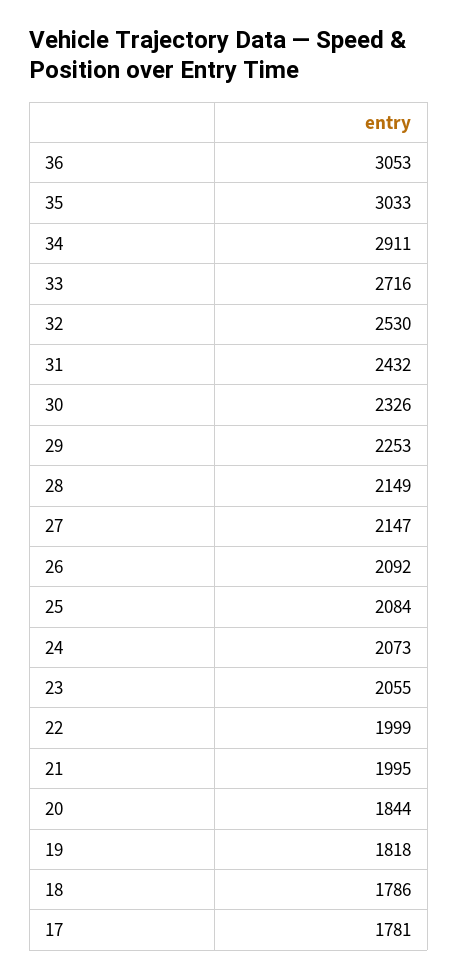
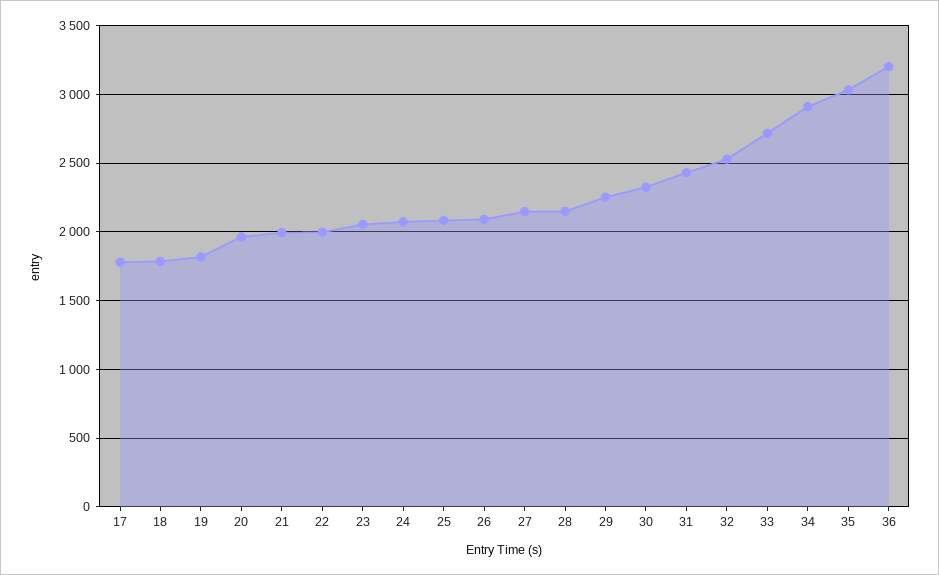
  {
-   "36": 3053,
+   "36": 3200,
    "35": 3033,
    "34": 2911,
    "33": 2716,
    "32": 2530,
    "31": 2432,
    "30": 2326,
    "29": 2253,
    "28": 2149,
    "27": 2147,
    "26": 2092,
    "25": 2084,
    "24": 2073,
    "23": 2055,
    "22": 1999,
    "21": 1995,
-   "20": 1844,
+   "20": 1950,
    "19": 1818,
    "18": 1786,
    "17": 1781
  }

